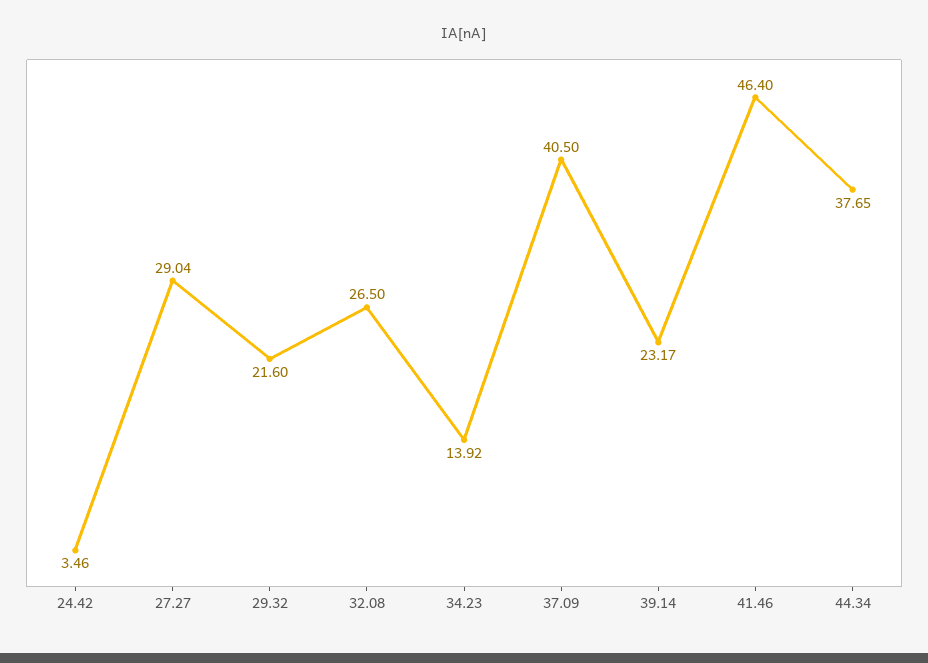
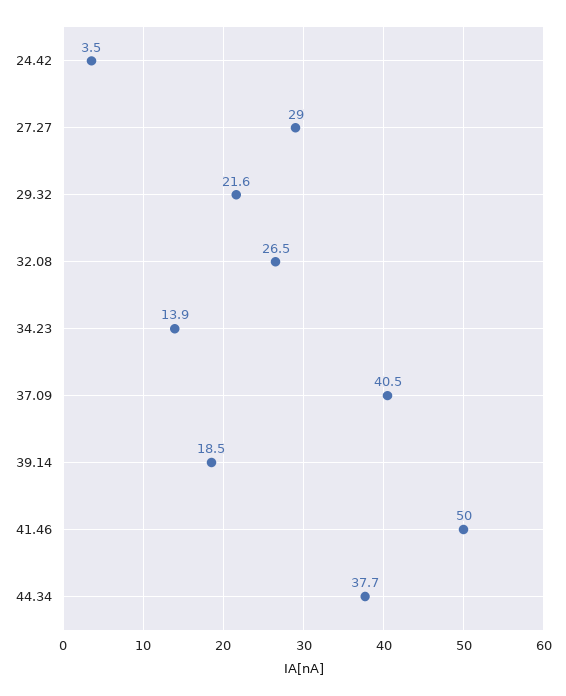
  {
    "24.42": 3.46,
    "27.27": 29.04,
    "29.32": 21.6,
    "32.08": 26.5,
    "34.23": 13.92,
    "37.09": 40.5,
-   "39.14": 23.17,
+   "39.14": 18.5,
-   "41.46": 46.4,
+   "41.46": 50,
    "44.34": 37.65
  }

